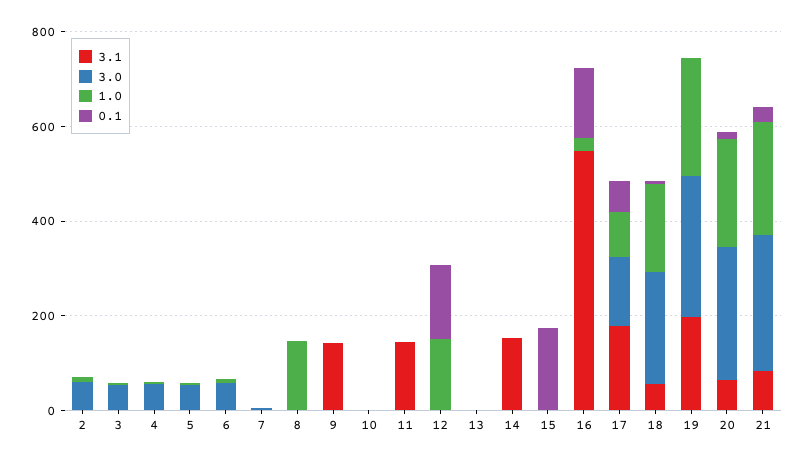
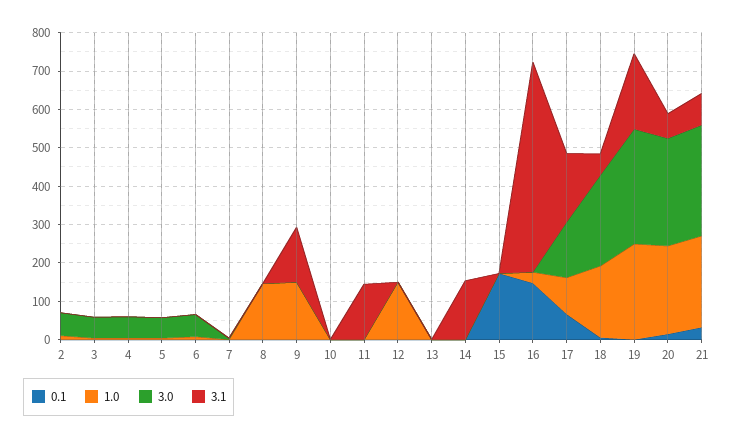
  {
    "3.1": {
      "2": 0,
      "3": 0,
      "4": 0,
      "5": 0,
      "6": 0,
      "7": 0,
      "8": 0,
      "9": 150,
      "10": 0,
      "11": 150,
      "12": 0,
      "13": 0,
      "14": 150,
      "15": 0,
      "16": 550,
      "17": 175,
      "18": 50,
      "19": 200,
      "20": 75,
      "21": 75
    },
    "3.0": {
      "2": 50,
      "3": 50,
      "4": 50,
      "5": 50,
      "6": 50,
      "7": 0,
      "8": 0,
      "9": 0,
      "10": 0,
      "11": 0,
      "12": 0,
      "13": 0,
      "14": 0,
      "15": 0,
      "16": 0,
      "17": 150,
      "18": 225,
      "19": 300,
      "20": 275,
      "21": 300
    },
    "1.0": {
      "2": 0,
      "3": 0,
      "4": 0,
      "5": 0,
      "6": 0,
      "7": 0,
      "8": 150,
-     "9": 0,
+     "9": 150,
      "10": 0,
      "11": 0,
      "12": 150,
      "13": 0,
      "14": 0,
      "15": 0,
      "16": 25,
      "17": 100,
      "18": 175,
      "19": 250,
      "20": 225,
      "21": 250
    },
    "0.1": {
      "2": 0,
      "3": 0,
      "4": 0,
      "5": 0,
      "6": 0,
      "7": 0,
      "8": 0,
      "9": 0,
      "10": 0,
      "11": 0,
-     "12": 150,
+     "12": 0,
      "13": 0,
      "14": 0,
      "15": 175,
      "16": 150,
      "17": 75,
      "18": 0,
      "19": 0,
      "20": 25,
      "21": 25
    }
  }

